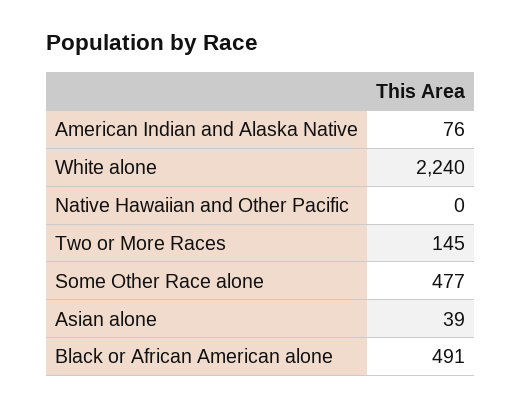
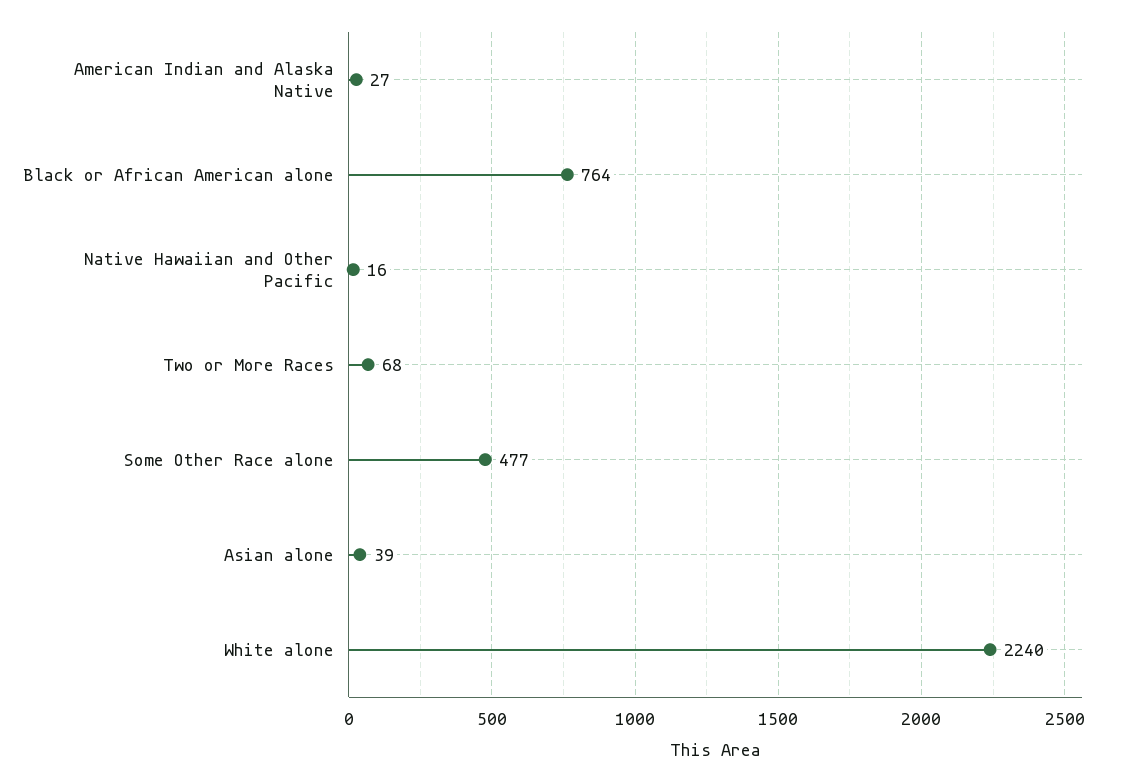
  {
-   "American Indian and Alaska Native": 76,
+   "American Indian and Alaska Native": 27,
    "White alone": 2240,
-   "Native Hawaiian and Other Pacific": 0,
+   "Native Hawaiian and Other Pacific": 16,
-   "Two or More Races": 145,
+   "Two or More Races": 68,
    "Some Other Race alone": 477,
    "Asian alone": 39,
-   "Black or African American alone": 491
+   "Black or African American alone": 764
  }

